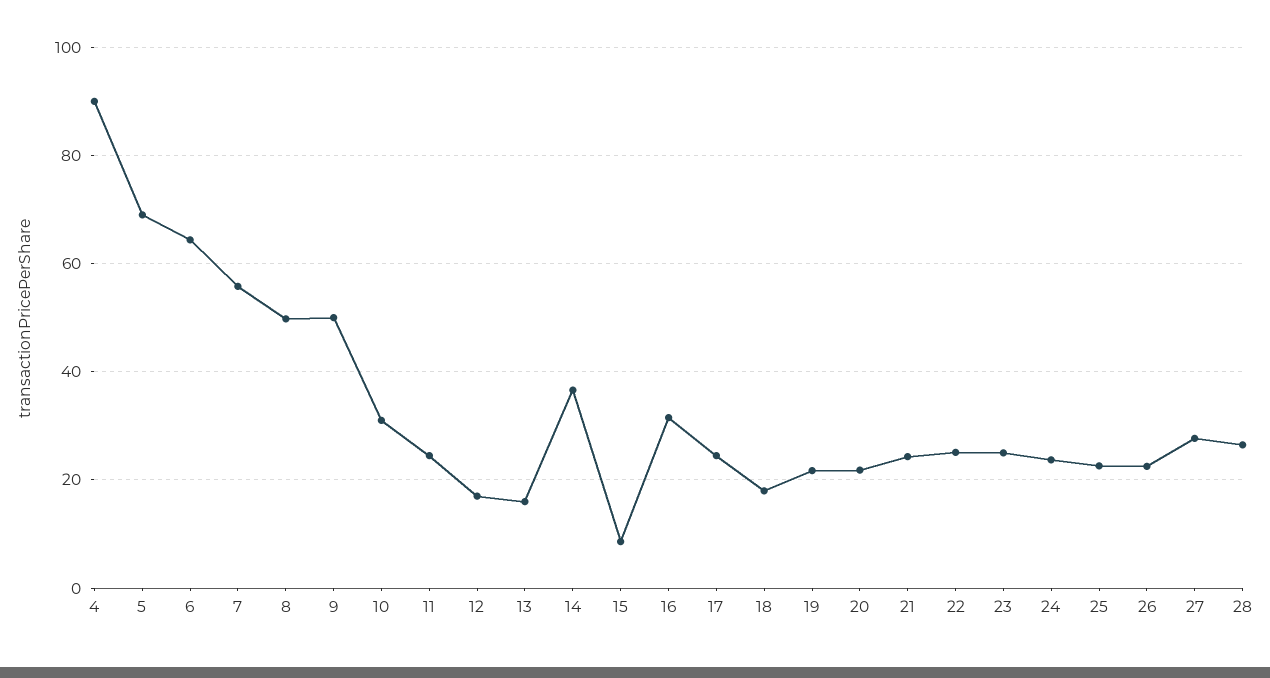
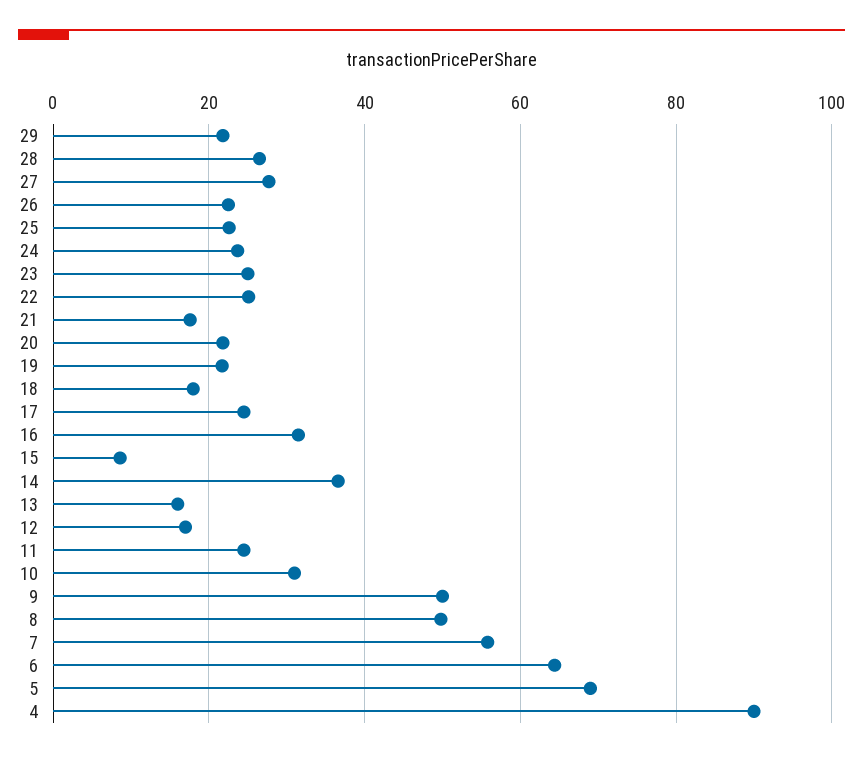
  {
    "4": 90,
    "5": 70,
    "6": 64,
    "7": 56,
    "8": 50,
    "9": 50,
    "10": 32,
    "11": 24,
    "12": 18,
    "13": 16,
    "14": 36,
    "15": 8,
    "16": 32,
    "17": 24,
    "18": 18,
    "19": 22,
    "20": 22,
-   "21": 24,
+   "21": 18,
    "22": 26,
    "23": 26,
    "24": 24,
    "25": 22,
    "26": 22,
    "27": 28,
-   "28": 26
+   "28": 26,
+   "29": 22
  }

